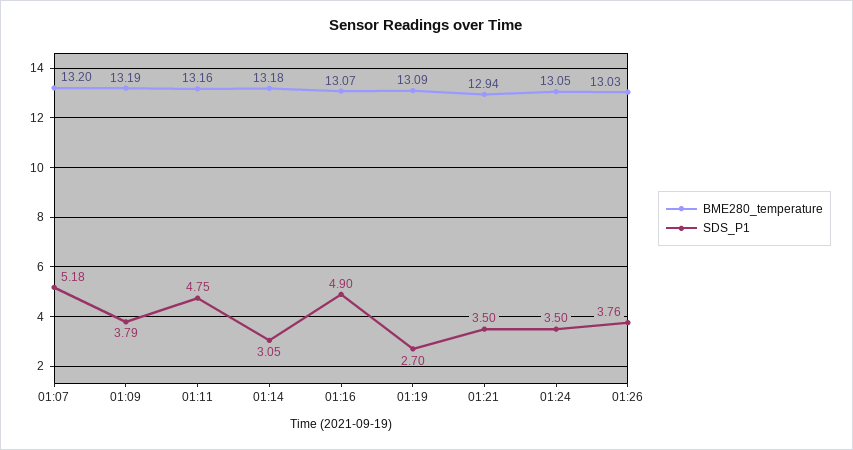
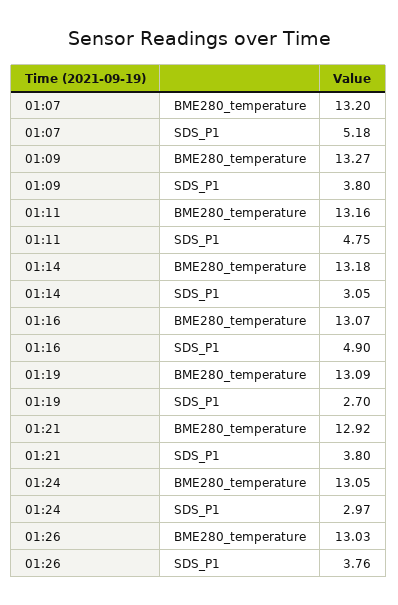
  {
    "BME280_temperature": {
      "01:07": 13.2,
-     "01:09": 13.19,
+     "01:09": 13.27,
      "01:11": 13.16,
      "01:14": 13.18,
      "01:16": 13.07,
      "01:19": 13.09,
-     "01:21": 12.94,
+     "01:21": 12.92,
      "01:24": 13.05,
      "01:26": 13.03
    },
    "SDS_P1": {
      "01:07": 5.18,
-     "01:09": 3.79,
+     "01:09": 3.8,
      "01:11": 4.75,
      "01:14": 3.05,
      "01:16": 4.9,
      "01:19": 2.7,
-     "01:21": 3.5,
+     "01:21": 3.8,
-     "01:24": 3.5,
+     "01:24": 2.97,
      "01:26": 3.76
    }
  }

